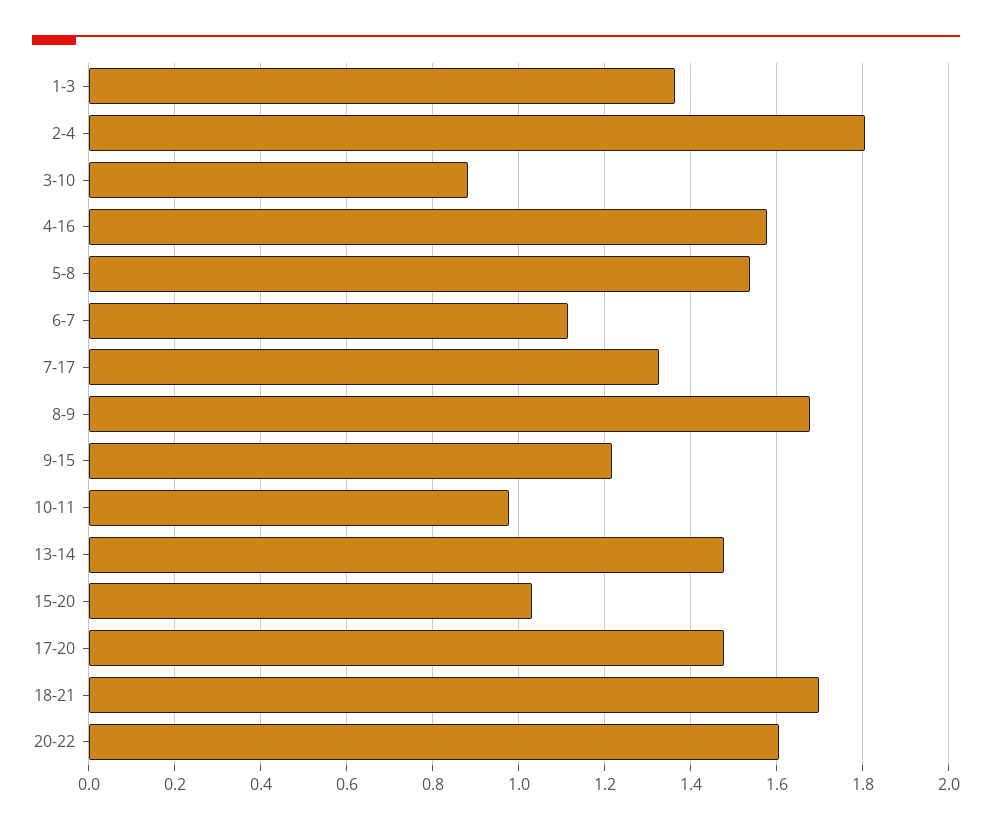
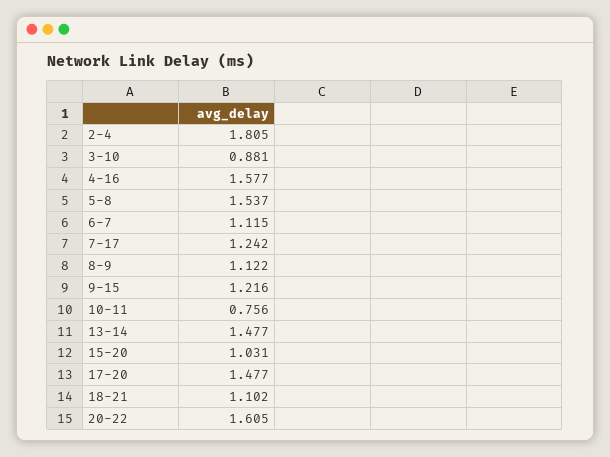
  {
-   "1-3": 1.36,
    "2-4": 1.805,
    "3-10": 0.881,
    "4-16": 1.577,
    "5-8": 1.537,
    "6-7": 1.115,
-   "7-17": 1.32,
+   "7-17": 1.242,
-   "8-9": 1.68,
+   "8-9": 1.122,
    "9-15": 1.216,
-   "10-11": 0.98,
+   "10-11": 0.756,
    "13-14": 1.477,
    "15-20": 1.031,
    "17-20": 1.477,
-   "18-21": 1.7,
+   "18-21": 1.102,
    "20-22": 1.605
  }

